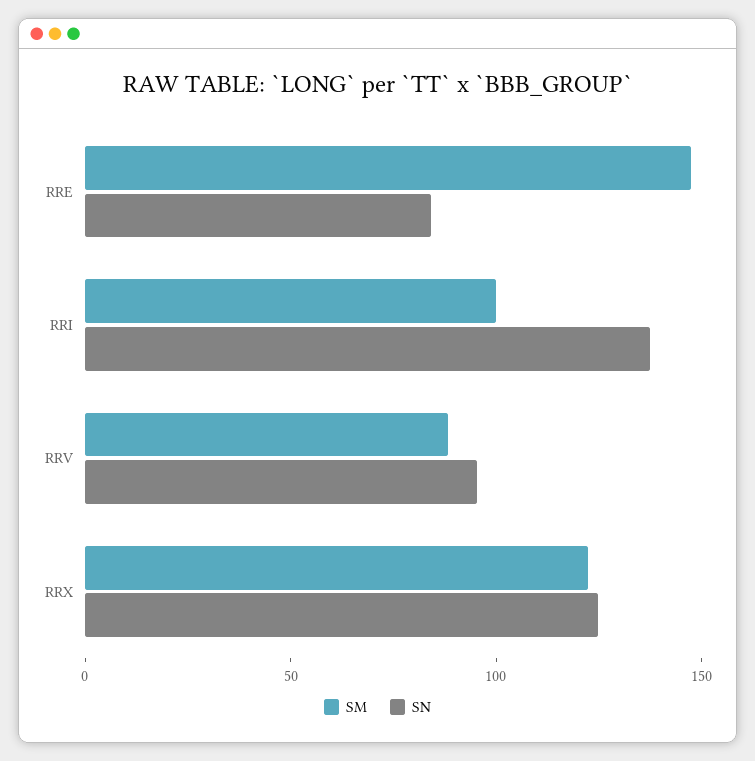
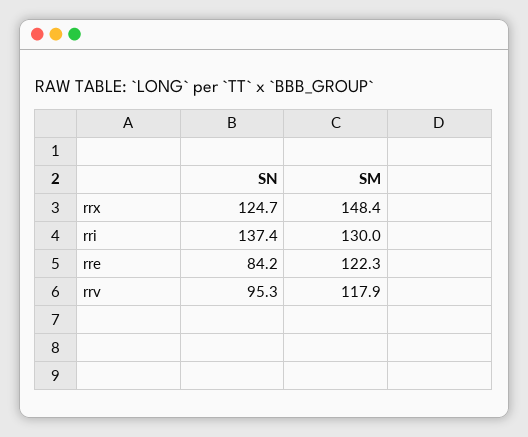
  {
    "SM": {
-     "RRE": 150,
+     "RRE": 122.3,
-     "RRI": 100,
+     "RRI": 130,
-     "RRV": 90,
+     "RRV": 117.9,
-     "RRX": 120
+     "RRX": 148.4
    },
    "SN": {
      "RRE": 84.2,
      "RRI": 137.4,
      "RRV": 95.3,
      "RRX": 124.7
    }
  }

